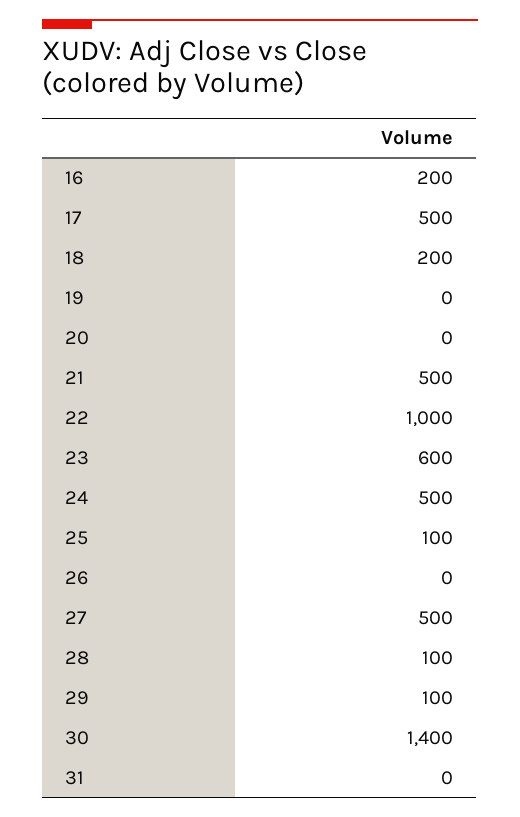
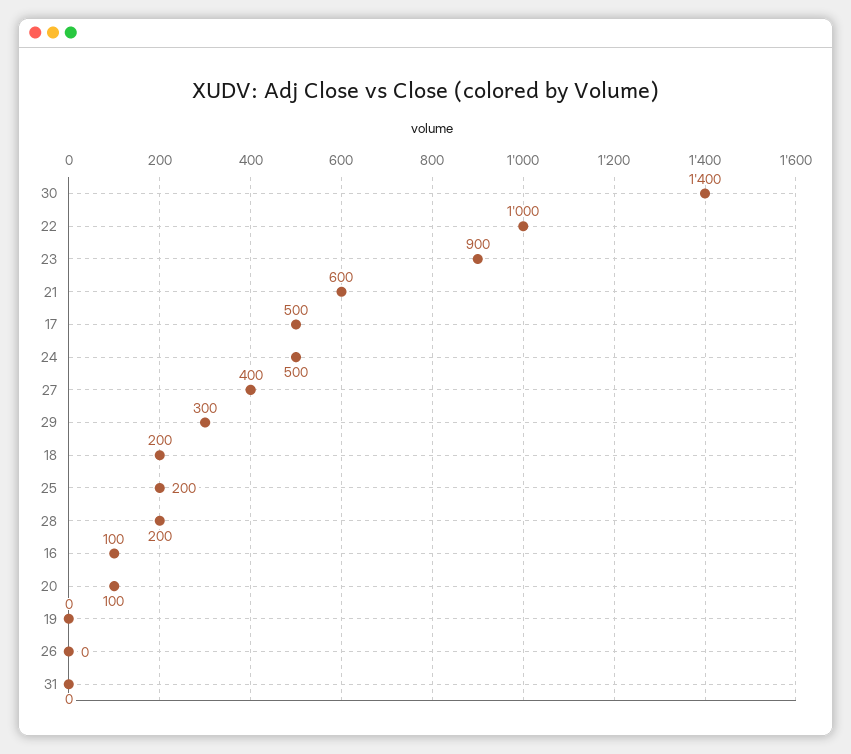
  {
-   "16": 200,
+   "16": 100,
    "17": 500,
    "18": 200,
    "19": 0,
-   "20": 0,
+   "20": 100,
-   "21": 500,
+   "21": 600,
    "22": 1000,
-   "23": 600,
+   "23": 900,
    "24": 500,
-   "25": 100,
+   "25": 200,
    "26": 0,
-   "27": 500,
+   "27": 400,
-   "28": 100,
+   "28": 200,
-   "29": 100,
+   "29": 300,
    "30": 1400,
    "31": 0
  }

